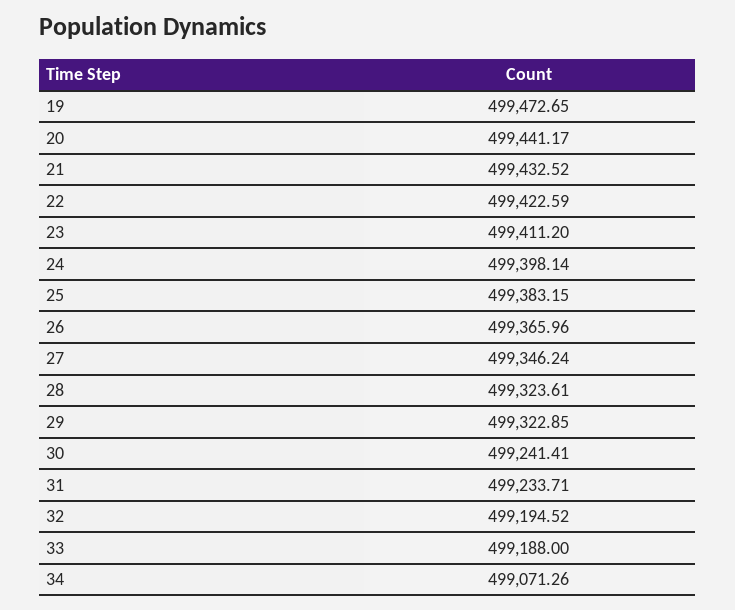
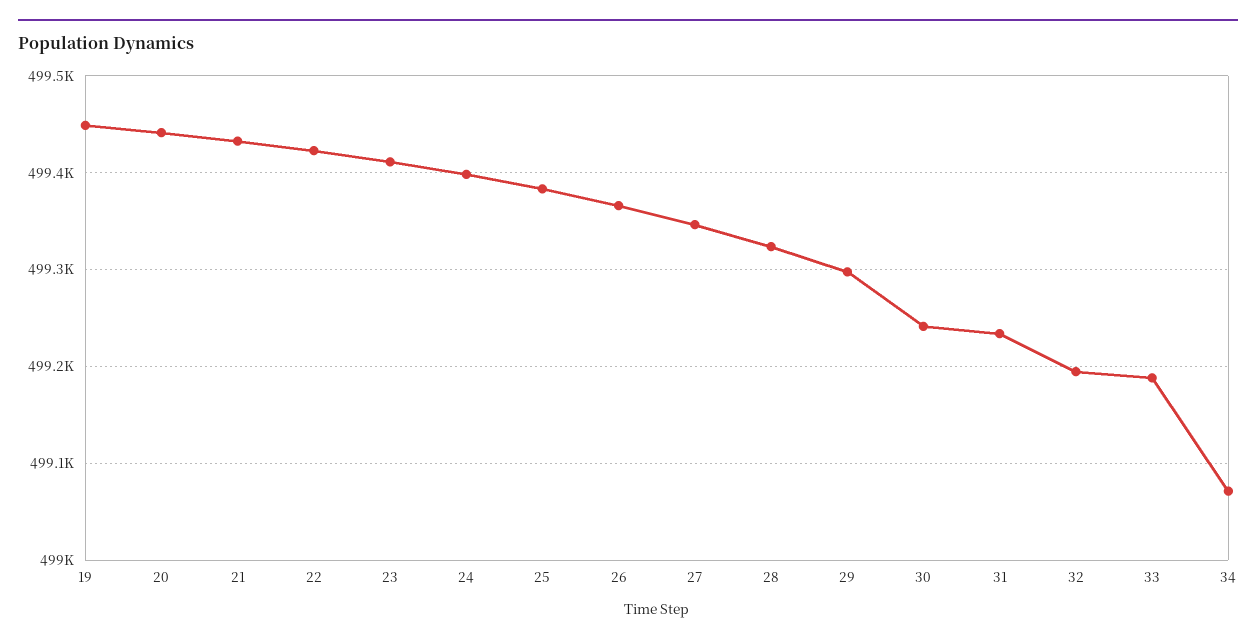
  {
-   "19": 499472.65,
+   "19": 499450,
    "20": 499441.17,
    "21": 499432.52,
    "22": 499422.59,
    "23": 499411.2,
    "24": 499398.14,
    "25": 499383.15,
    "26": 499365.96,
    "27": 499346.24,
    "28": 499323.61,
-   "29": 499322.85,
+   "29": 499300,
    "30": 499241.41,
    "31": 499233.71,
    "32": 499194.52,
    "33": 499188,
    "34": 499071.26
  }

